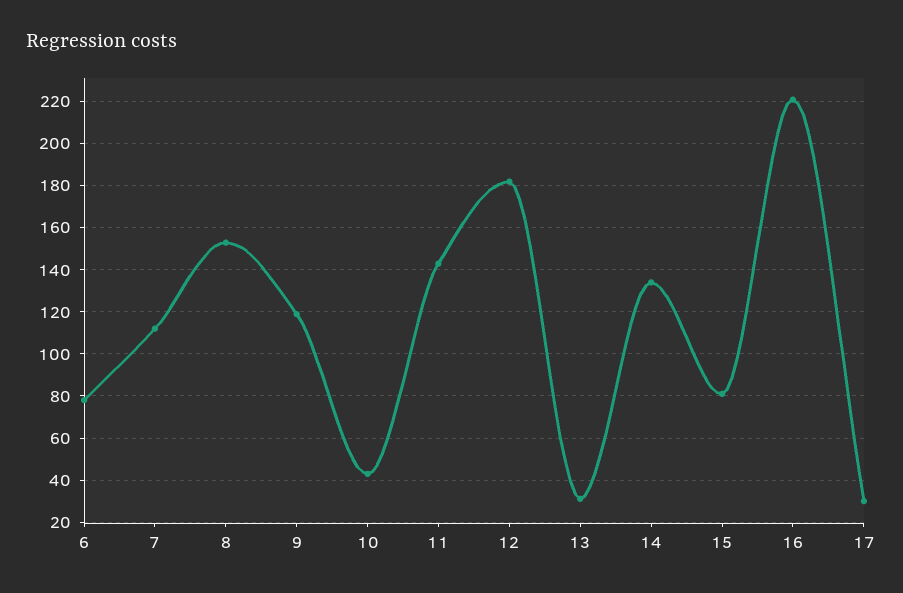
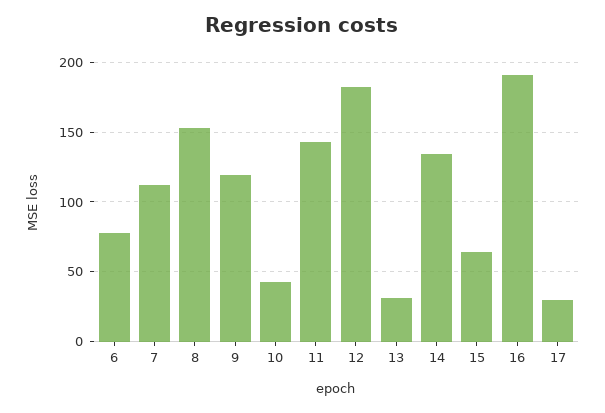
  {
    "6": 80,
    "7": 110,
    "8": 155,
    "9": 120,
    "10": 45,
    "11": 145,
    "12": 180,
    "13": 30,
    "14": 135,
-   "15": 80,
+   "15": 65,
-   "16": 220,
+   "16": 190,
    "17": 30
  }

